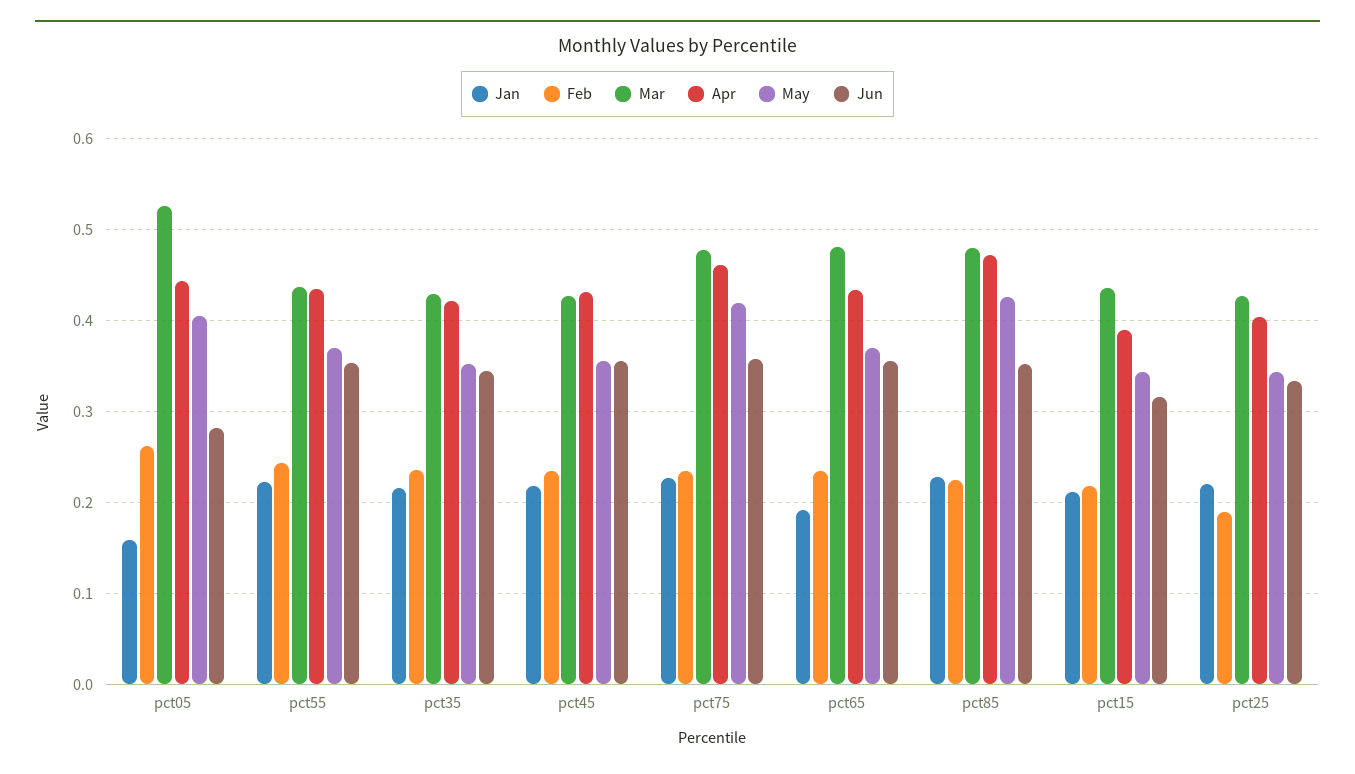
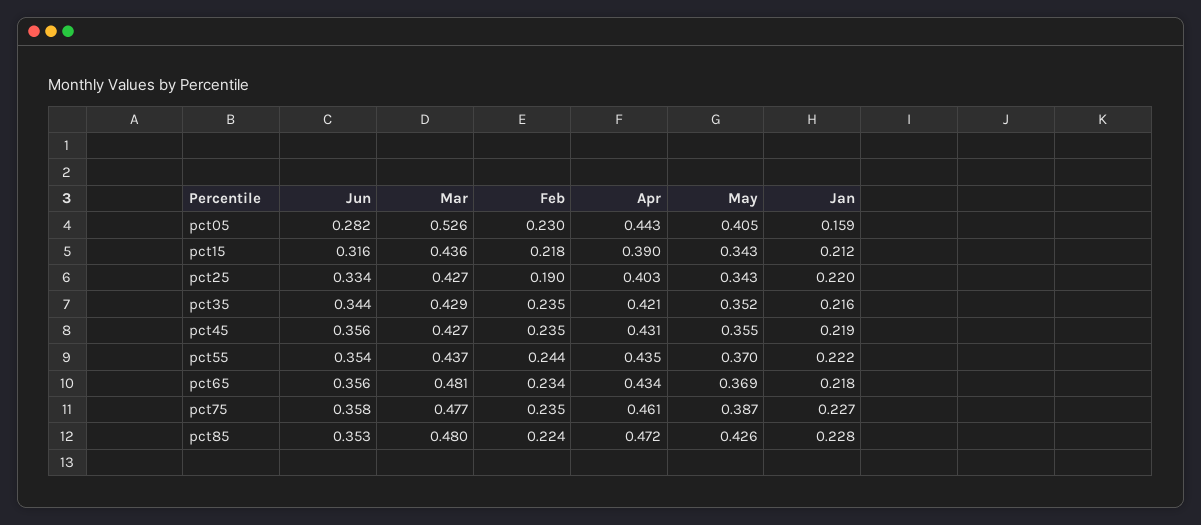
  {
    "Jan": {
      "pct05": 0.159,
      "pct55": 0.222,
      "pct35": 0.216,
      "pct45": 0.219,
      "pct75": 0.227,
-     "pct65": 0.19,
+     "pct65": 0.218,
      "pct85": 0.228,
      "pct15": 0.212,
      "pct25": 0.22
    },
    "Feb": {
-     "pct05": 0.26,
+     "pct05": 0.23,
      "pct55": 0.244,
      "pct35": 0.235,
      "pct45": 0.235,
      "pct75": 0.235,
      "pct65": 0.234,
      "pct85": 0.224,
      "pct15": 0.218,
      "pct25": 0.19
    },
    "Mar": {
      "pct05": 0.526,
      "pct55": 0.437,
      "pct35": 0.429,
      "pct45": 0.427,
      "pct75": 0.477,
      "pct65": 0.481,
      "pct85": 0.48,
      "pct15": 0.436,
      "pct25": 0.427
    },
    "Apr": {
      "pct05": 0.443,
      "pct55": 0.435,
      "pct35": 0.421,
      "pct45": 0.431,
      "pct75": 0.461,
      "pct65": 0.434,
      "pct85": 0.472,
      "pct15": 0.39,
      "pct25": 0.403
    },
    "May": {
      "pct05": 0.405,
      "pct55": 0.37,
      "pct35": 0.352,
      "pct45": 0.355,
-     "pct75": 0.42,
+     "pct75": 0.387,
      "pct65": 0.369,
      "pct85": 0.426,
      "pct15": 0.343,
      "pct25": 0.343
    },
    "Jun": {
      "pct05": 0.282,
      "pct55": 0.354,
      "pct35": 0.344,
      "pct45": 0.356,
      "pct75": 0.358,
      "pct65": 0.356,
      "pct85": 0.353,
      "pct15": 0.316,
      "pct25": 0.334
    }
  }

